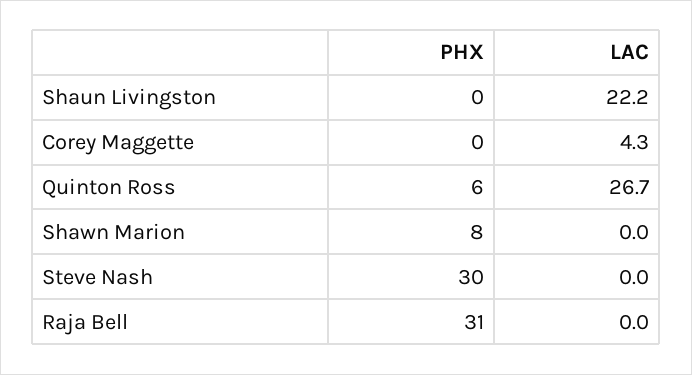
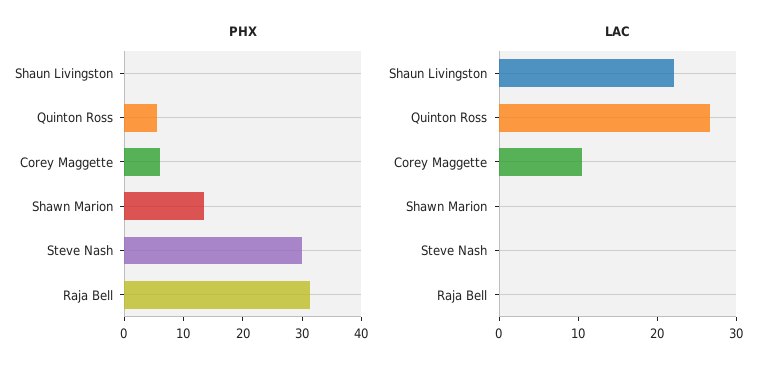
  {
    "PHX": {
      "Shaun Livingston": 0,
-     "Corey Maggette": 0,
+     "Corey Maggette": 6,
      "Quinton Ross": 6,
-     "Shawn Marion": 8,
+     "Shawn Marion": 14,
      "Steve Nash": 30,
      "Raja Bell": 31
    },
    "LAC": {
      "Shaun Livingston": 22.2,
-     "Corey Maggette": 4.3,
+     "Corey Maggette": 10,
      "Quinton Ross": 26.7,
      "Shawn Marion": 0,
      "Steve Nash": 0,
      "Raja Bell": 0
    }
  }

